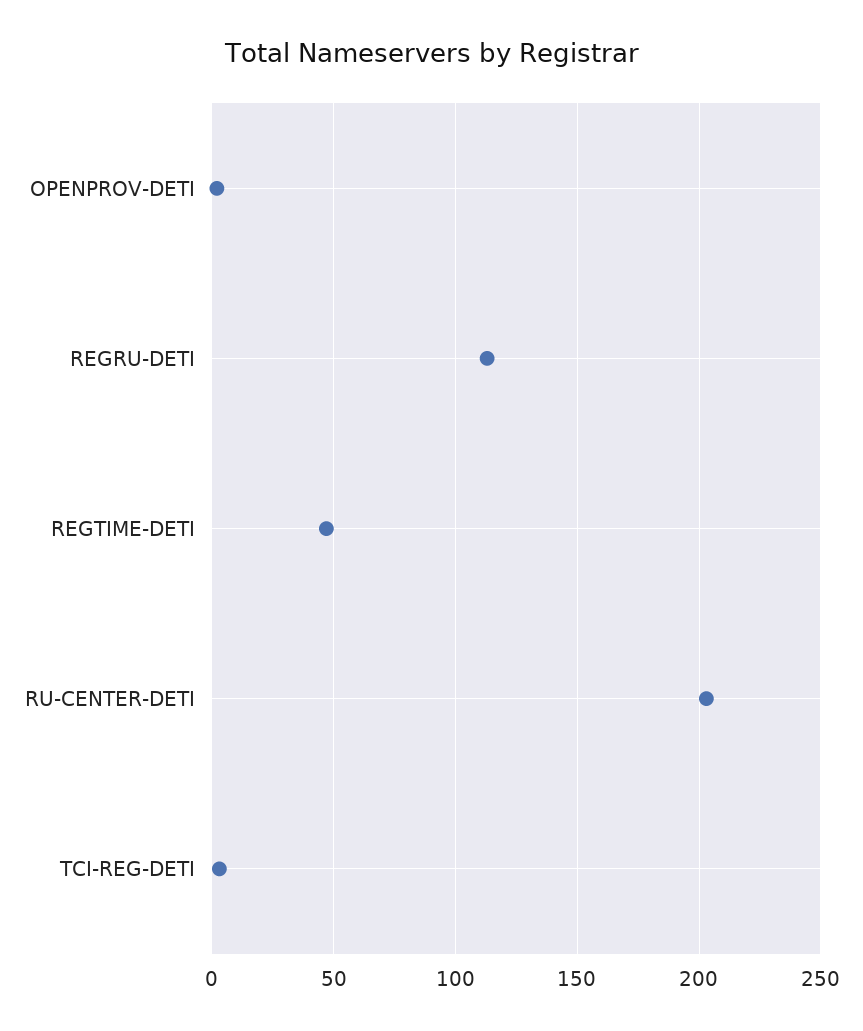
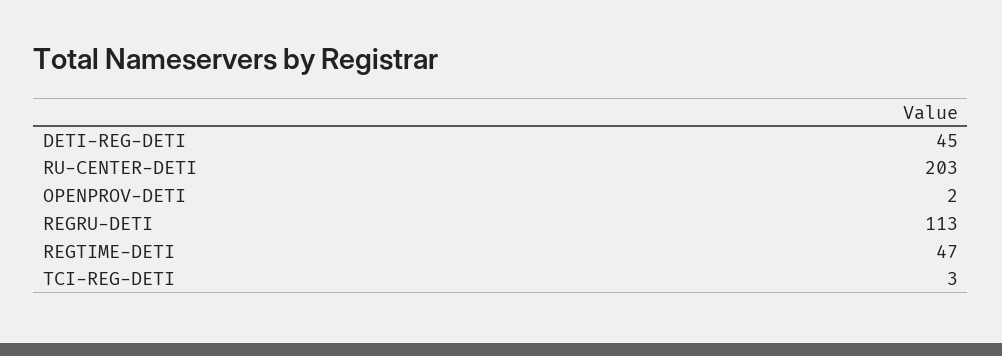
  {
    "OPENPROV-DETI": 2,
    "REGRU-DETI": 113,
    "REGTIME-DETI": 47,
    "RU-CENTER-DETI": 203,
-   "TCI-REG-DETI": 3
+   "TCI-REG-DETI": 3,
+   "DETI-REG-DETI": 45
  }

